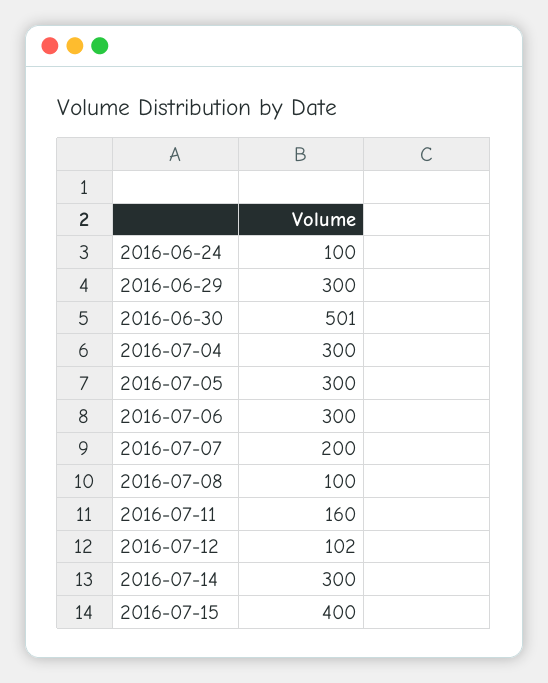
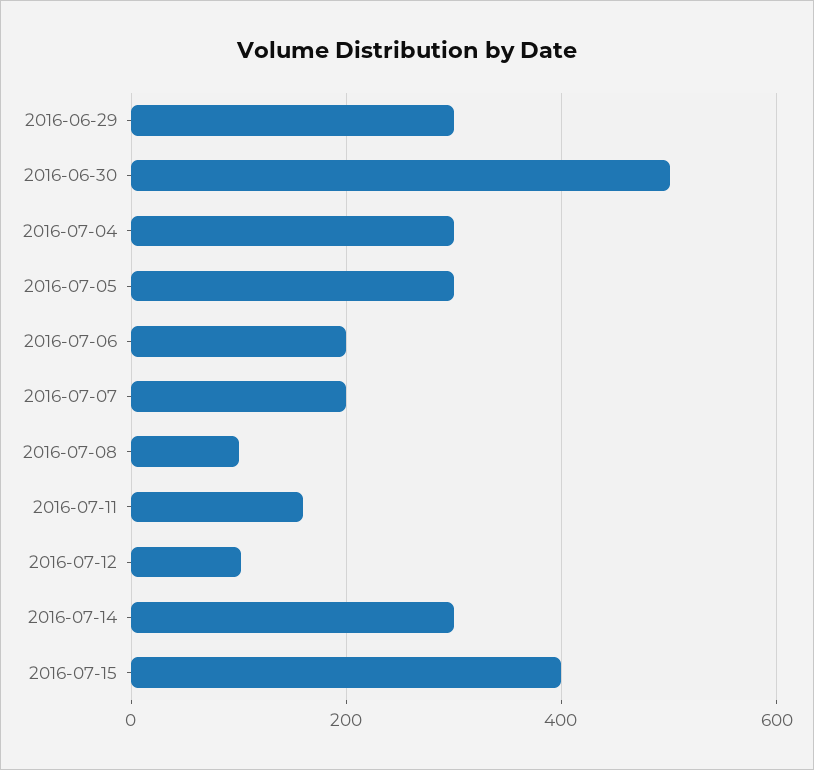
  {
-   "2016-06-24": 100,
    "2016-06-29": 300,
    "2016-06-30": 501,
    "2016-07-04": 300,
    "2016-07-05": 300,
-   "2016-07-06": 300,
+   "2016-07-06": 200,
    "2016-07-07": 200,
    "2016-07-08": 100,
    "2016-07-11": 160,
    "2016-07-12": 102,
    "2016-07-14": 300,
    "2016-07-15": 400
  }

